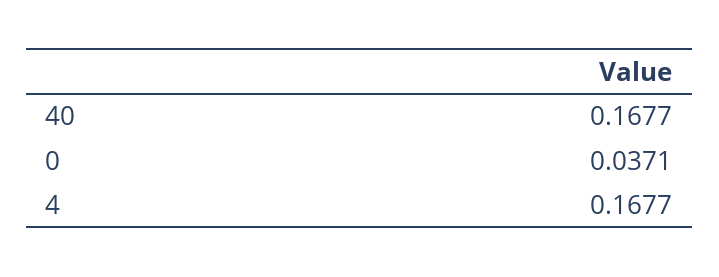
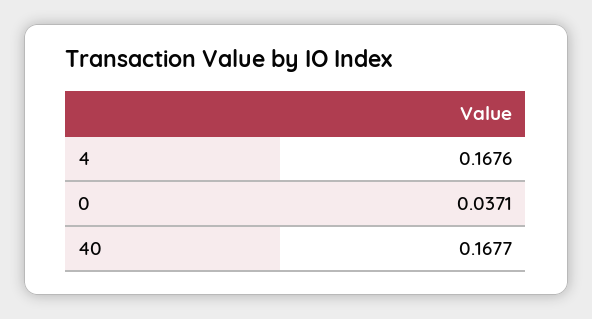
  {
    "40": 0.1677,
    "0": 0.0371,
-   "4": 0.1677
+   "4": 0.1676
  }

